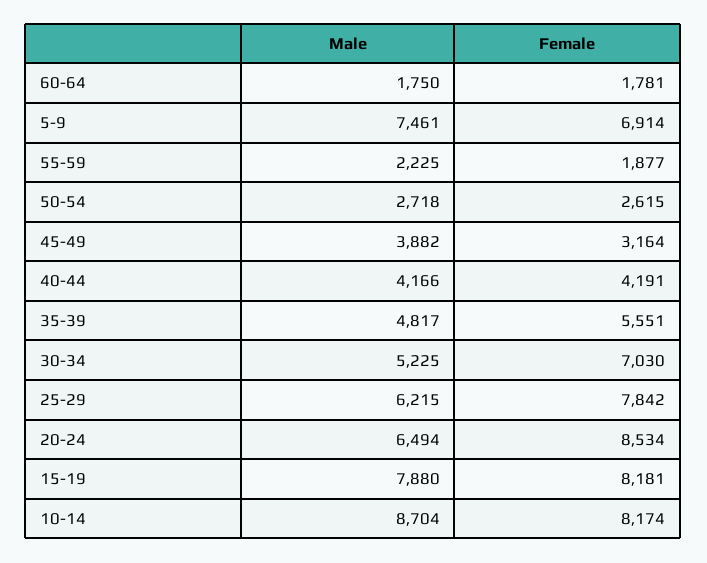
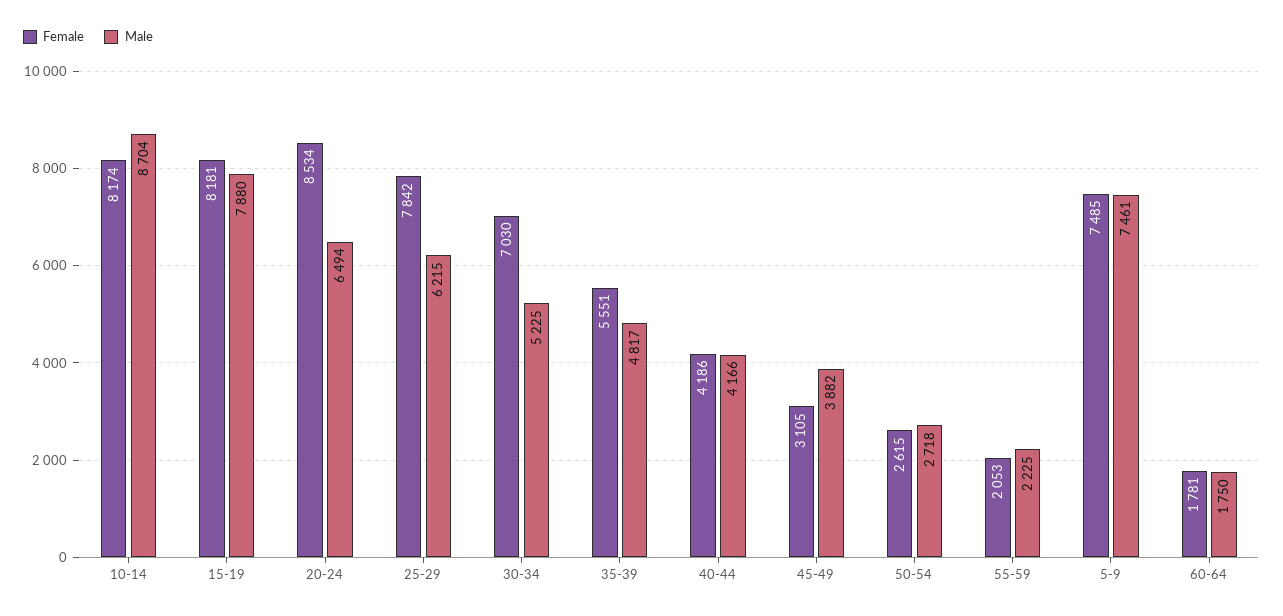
  {
    "Male": {
      "60-64": 1750,
      "5-9": 7461,
      "55-59": 2225,
      "50-54": 2718,
      "45-49": 3882,
      "40-44": 4166,
      "35-39": 4817,
      "30-34": 5225,
      "25-29": 6215,
      "20-24": 6494,
      "15-19": 7880,
      "10-14": 8704
    },
    "Female": {
      "60-64": 1781,
-     "5-9": 6914,
+     "5-9": 7485,
-     "55-59": 1877,
+     "55-59": 2053,
      "50-54": 2615,
-     "45-49": 3164,
+     "45-49": 3105,
-     "40-44": 4191,
+     "40-44": 4186,
      "35-39": 5551,
      "30-34": 7030,
      "25-29": 7842,
      "20-24": 8534,
      "15-19": 8181,
      "10-14": 8174
    }
  }

